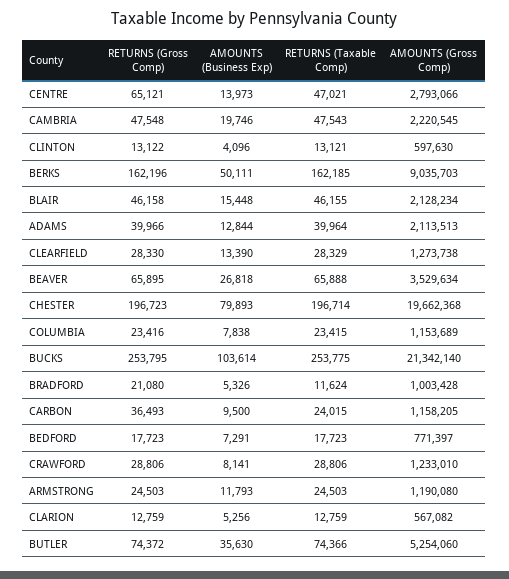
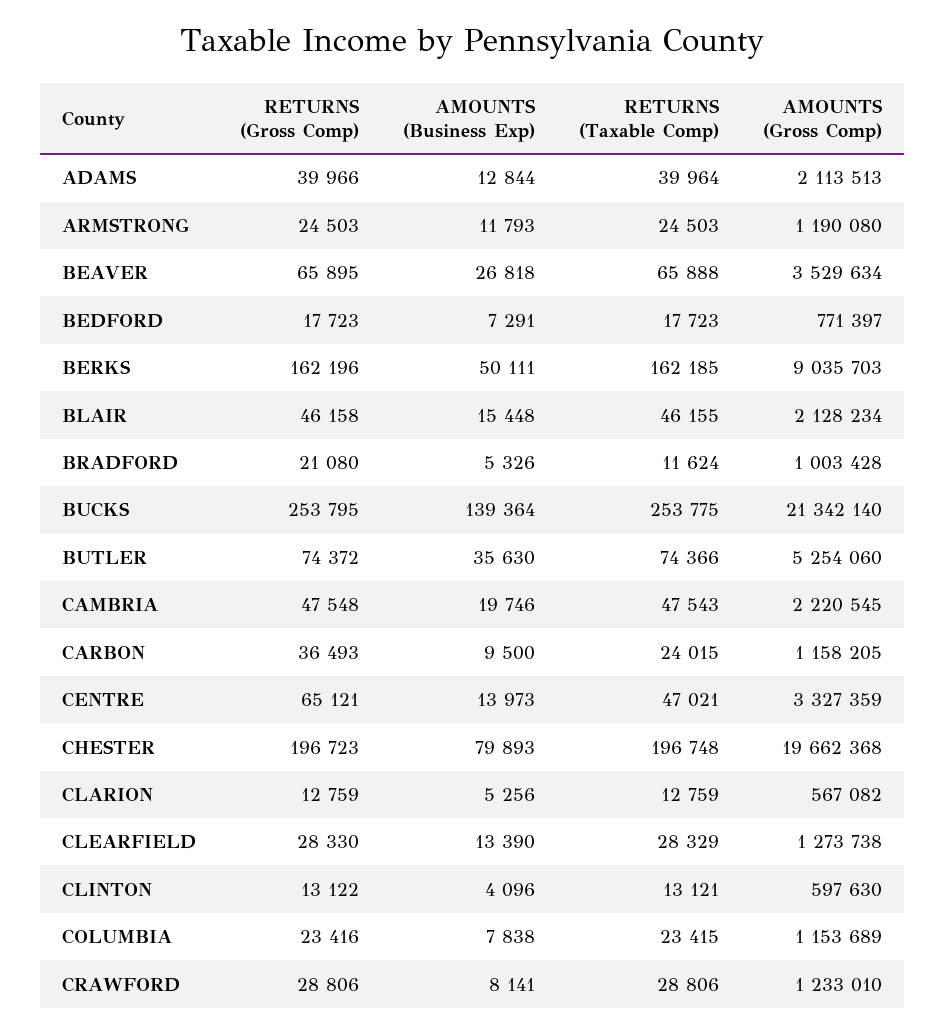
  {
    "RETURNS (Gross Comp)": {
      "CENTRE": 65121,
      "CAMBRIA": 47548,
      "CLINTON": 13122,
      "BERKS": 162196,
      "BLAIR": 46158,
      "ADAMS": 39966,
      "CLEARFIELD": 28330,
      "BEAVER": 65895,
      "CHESTER": 196723,
      "COLUMBIA": 23416,
      "BUCKS": 253795,
      "BRADFORD": 21080,
      "CARBON": 36493,
      "BEDFORD": 17723,
      "CRAWFORD": 28806,
      "ARMSTRONG": 24503,
      "CLARION": 12759,
      "BUTLER": 74372
    },
    "AMOUNTS (Business Exp)": {
      "CENTRE": 13973,
      "CAMBRIA": 19746,
      "CLINTON": 4096,
      "BERKS": 50111,
      "BLAIR": 15448,
      "ADAMS": 12844,
      "CLEARFIELD": 13390,
      "BEAVER": 26818,
      "CHESTER": 79893,
      "COLUMBIA": 7838,
-     "BUCKS": 103614,
+     "BUCKS": 139364,
      "BRADFORD": 5326,
      "CARBON": 9500,
      "BEDFORD": 7291,
      "CRAWFORD": 8141,
      "ARMSTRONG": 11793,
      "CLARION": 5256,
      "BUTLER": 35630
    },
    "RETURNS (Taxable Comp)": {
      "CENTRE": 47021,
      "CAMBRIA": 47543,
      "CLINTON": 13121,
      "BERKS": 162185,
      "BLAIR": 46155,
      "ADAMS": 39964,
      "CLEARFIELD": 28329,
      "BEAVER": 65888,
-     "CHESTER": 196714,
+     "CHESTER": 196748,
      "COLUMBIA": 23415,
      "BUCKS": 253775,
      "BRADFORD": 11624,
      "CARBON": 24015,
      "BEDFORD": 17723,
      "CRAWFORD": 28806,
      "ARMSTRONG": 24503,
      "CLARION": 12759,
      "BUTLER": 74366
    },
    "AMOUNTS (Gross Comp)": {
-     "CENTRE": 2793066,
+     "CENTRE": 3327359,
      "CAMBRIA": 2220545,
      "CLINTON": 597630,
      "BERKS": 9035703,
      "BLAIR": 2128234,
      "ADAMS": 2113513,
      "CLEARFIELD": 1273738,
      "BEAVER": 3529634,
      "CHESTER": 19662368,
      "COLUMBIA": 1153689,
      "BUCKS": 21342140,
      "BRADFORD": 1003428,
      "CARBON": 1158205,
      "BEDFORD": 771397,
      "CRAWFORD": 1233010,
      "ARMSTRONG": 1190080,
      "CLARION": 567082,
      "BUTLER": 5254060
    }
  }

